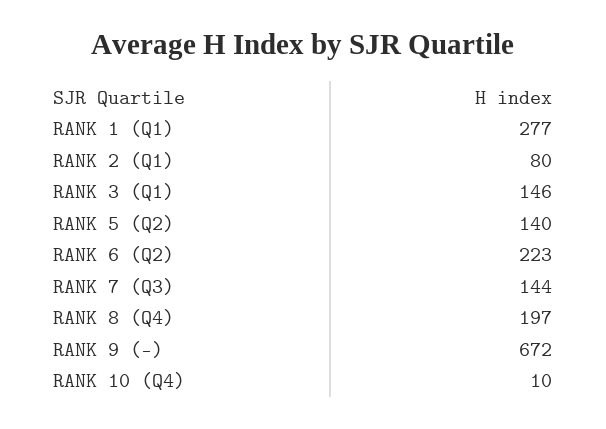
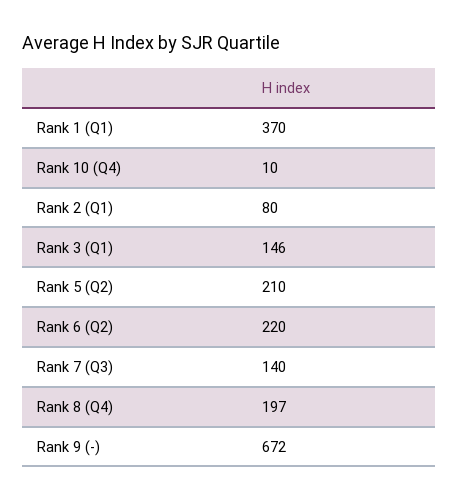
  {
-   "RANK 1 (Q1)": 277,
+   "RANK 1 (Q1)": 370,
    "RANK 2 (Q1)": 80,
    "RANK 3 (Q1)": 146,
-   "RANK 5 (Q2)": 140,
+   "RANK 5 (Q2)": 210,
-   "RANK 6 (Q2)": 223,
+   "RANK 6 (Q2)": 220,
-   "RANK 7 (Q3)": 144,
+   "RANK 7 (Q3)": 140,
    "RANK 8 (Q4)": 197,
    "RANK 9 (-)": 672,
    "RANK 10 (Q4)": 10
  }

